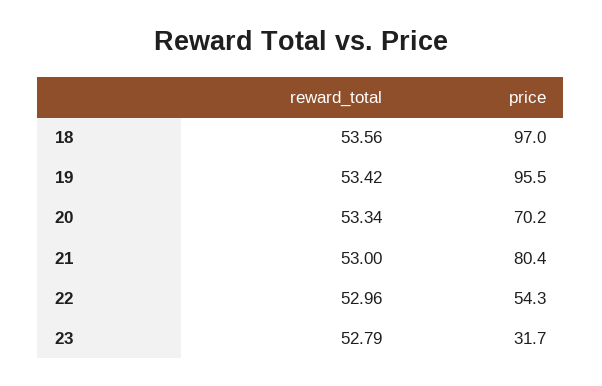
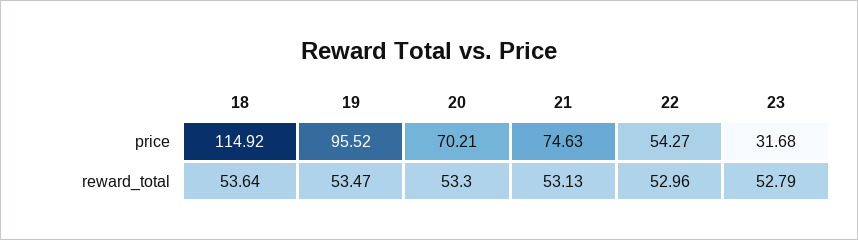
  {
    "reward_total": {
-     "18": 53.56,
+     "18": 53.64,
-     "19": 53.42,
+     "19": 53.47,
-     "20": 53.34,
+     "20": 53.3,
-     "21": 53,
+     "21": 53.13,
      "22": 52.96,
      "23": 52.79
    },
    "price": {
-     "18": 97,
+     "18": 114.92,
      "19": 95.52,
      "20": 70.21,
-     "21": 80.4,
+     "21": 74.63,
      "22": 54.27,
      "23": 31.68
    }
  }

